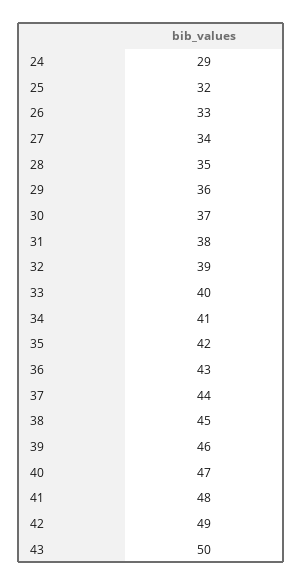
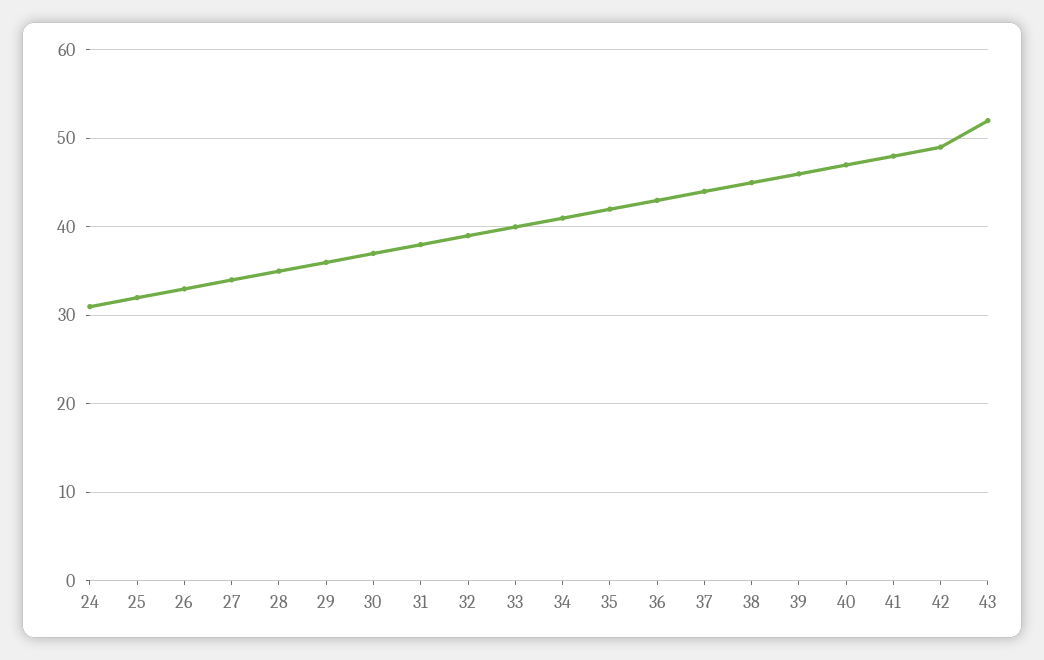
  {
-   "24": 29,
+   "24": 31,
    "25": 32,
    "26": 33,
    "27": 34,
    "28": 35,
    "29": 36,
    "30": 37,
    "31": 38,
    "32": 39,
    "33": 40,
    "34": 41,
    "35": 42,
    "36": 43,
    "37": 44,
    "38": 45,
    "39": 46,
    "40": 47,
    "41": 48,
    "42": 49,
-   "43": 50
+   "43": 52
  }

